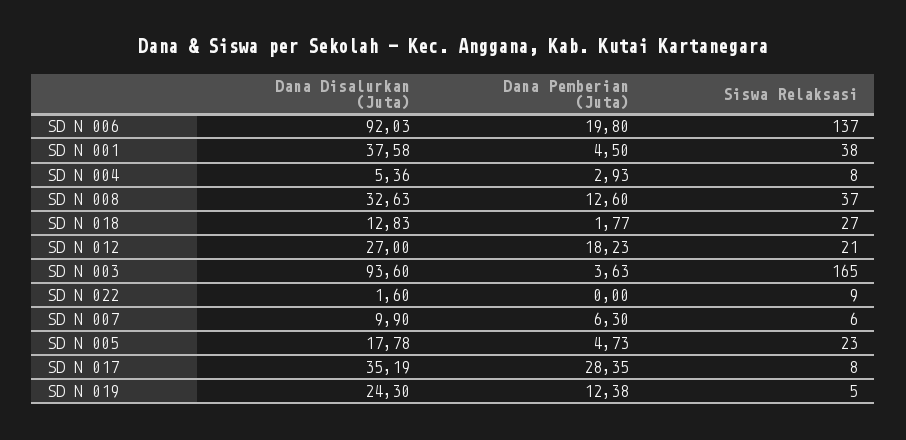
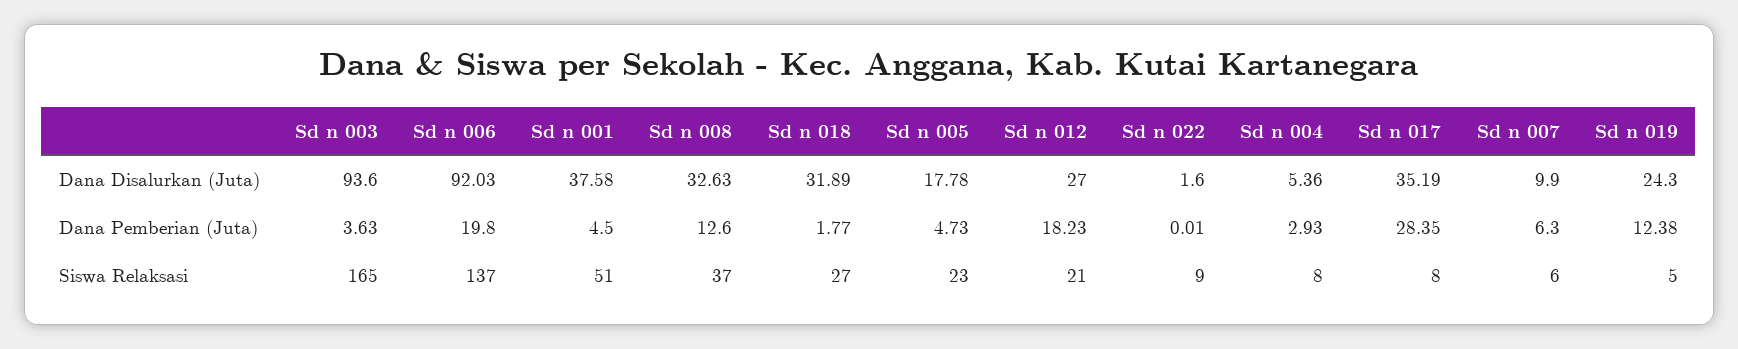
  {
    "Dana Disalurkan (Juta)": {
      "SD N 006": 92.03,
      "SD N 001": 37.58,
      "SD N 004": 5.36,
      "SD N 008": 32.63,
-     "SD N 018": 12.83,
+     "SD N 018": 31.89,
      "SD N 012": 27,
      "SD N 003": 93.6,
      "SD N 022": 1.6,
      "SD N 007": 9.9,
      "SD N 005": 17.78,
      "SD N 017": 35.19,
      "SD N 019": 24.3
    },
    "Dana Pemberian (Juta)": {
      "SD N 006": 19.8,
      "SD N 001": 4.5,
      "SD N 004": 2.93,
      "SD N 008": 12.6,
      "SD N 018": 1.77,
      "SD N 012": 18.23,
      "SD N 003": 3.63,
-     "SD N 022": 0,
+     "SD N 022": 0.01,
      "SD N 007": 6.3,
      "SD N 005": 4.73,
      "SD N 017": 28.35,
      "SD N 019": 12.38
    },
    "Siswa Relaksasi": {
      "SD N 006": 137,
-     "SD N 001": 38,
+     "SD N 001": 51,
      "SD N 004": 8,
      "SD N 008": 37,
      "SD N 018": 27,
      "SD N 012": 21,
      "SD N 003": 165,
      "SD N 022": 9,
      "SD N 007": 6,
      "SD N 005": 23,
      "SD N 017": 8,
      "SD N 019": 5
    }
  }

